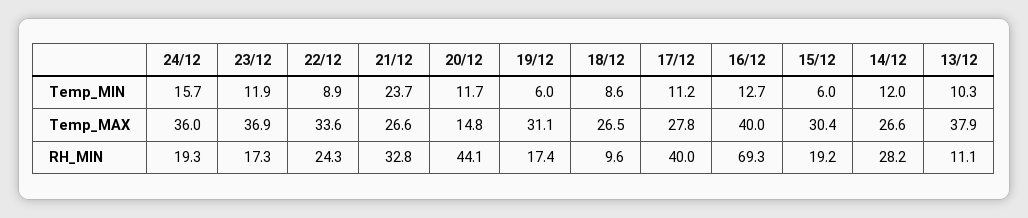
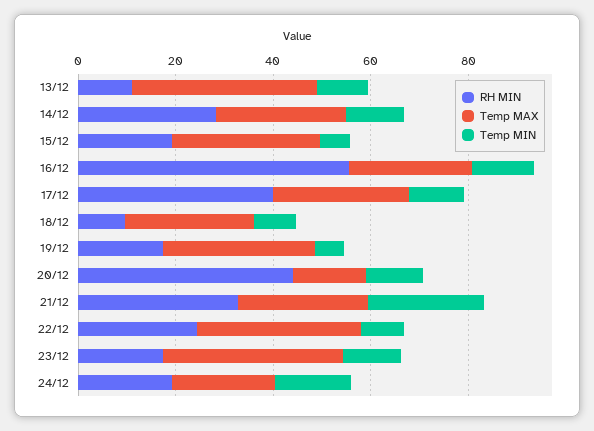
  {
    "Temp_MIN": {
      "24/12": 15.7,
      "23/12": 11.9,
      "22/12": 8.9,
      "21/12": 23.7,
      "20/12": 11.7,
      "19/12": 6,
      "18/12": 8.6,
      "17/12": 11.2,
      "16/12": 12.7,
      "15/12": 6,
      "14/12": 12,
      "13/12": 10.3
    },
    "Temp_MAX": {
-     "24/12": 36,
+     "24/12": 20,
      "23/12": 36.9,
      "22/12": 33.6,
      "21/12": 26.6,
      "20/12": 14.8,
      "19/12": 31.1,
      "18/12": 26.5,
      "17/12": 27.8,
-     "16/12": 40,
+     "16/12": 25,
      "15/12": 30.4,
      "14/12": 26.6,
      "13/12": 37.9
    },
    "RH_MIN": {
      "24/12": 19.3,
      "23/12": 17.3,
      "22/12": 24.3,
      "21/12": 32.8,
      "20/12": 44.1,
      "19/12": 17.4,
      "18/12": 9.6,
      "17/12": 40,
-     "16/12": 69.3,
+     "16/12": 55,
      "15/12": 19.2,
      "14/12": 28.2,
      "13/12": 11.1
    }
  }

